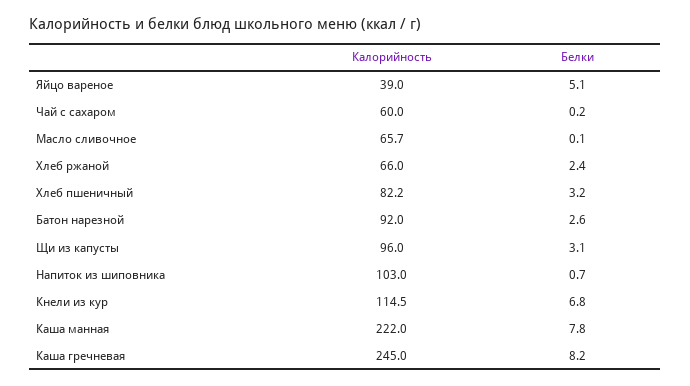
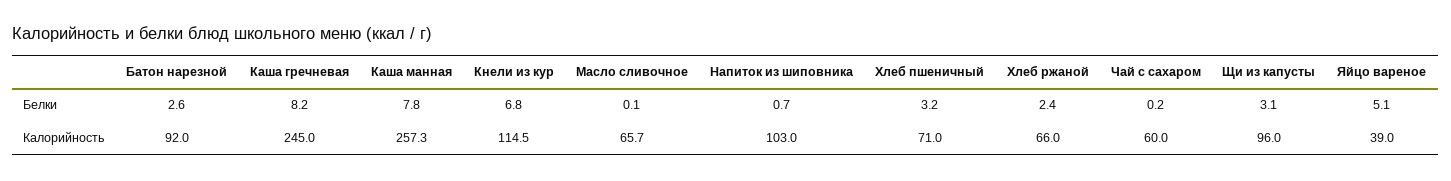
  {
    "Калорийность": {
      "Яйцо вареное": 39,
      "Чай с сахаром": 60,
      "Масло сливочное": 65.7,
      "Хлеб ржаной": 66,
-     "Хлеб пшеничный": 82.2,
+     "Хлеб пшеничный": 71,
      "Батон нарезной": 92,
      "Щи из капусты": 96,
      "Напиток из шиповника": 103,
      "Кнели из кур": 114.5,
-     "Каша манная": 222,
+     "Каша манная": 257.3,
      "Каша гречневая": 245
    },
    "Белки": {
      "Яйцо вареное": 5.1,
      "Чай с сахаром": 0.2,
      "Масло сливочное": 0.1,
      "Хлеб ржаной": 2.4,
      "Хлеб пшеничный": 3.2,
      "Батон нарезной": 2.6,
      "Щи из капусты": 3.1,
      "Напиток из шиповника": 0.7,
      "Кнели из кур": 6.8,
      "Каша манная": 7.8,
      "Каша гречневая": 8.2
    }
  }

